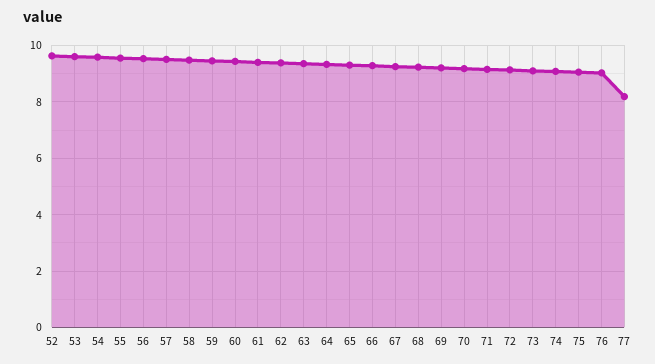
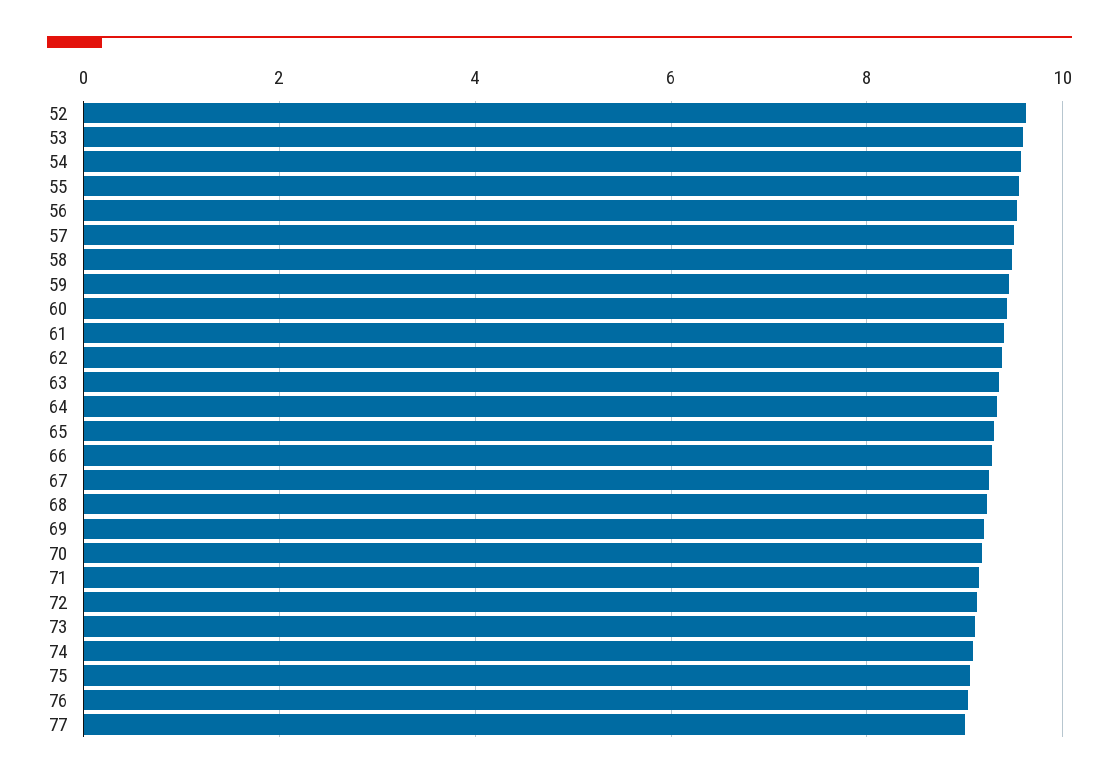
  {
    "52": 9.6,
    "53": 9.6,
    "54": 9.6,
    "55": 9.6,
    "56": 9.6,
    "57": 9.6,
    "58": 9.4,
    "59": 9.4,
    "60": 9.4,
    "61": 9.4,
    "62": 9.4,
    "63": 9.4,
    "64": 9.4,
    "65": 9.4,
    "66": 9.2,
    "67": 9.2,
    "68": 9.2,
    "69": 9.2,
    "70": 9.2,
    "71": 9.2,
    "72": 9.2,
    "73": 9.2,
    "74": 9,
    "75": 9,
    "76": 9,
-   "77": 8.25
+   "77": 9
  }

